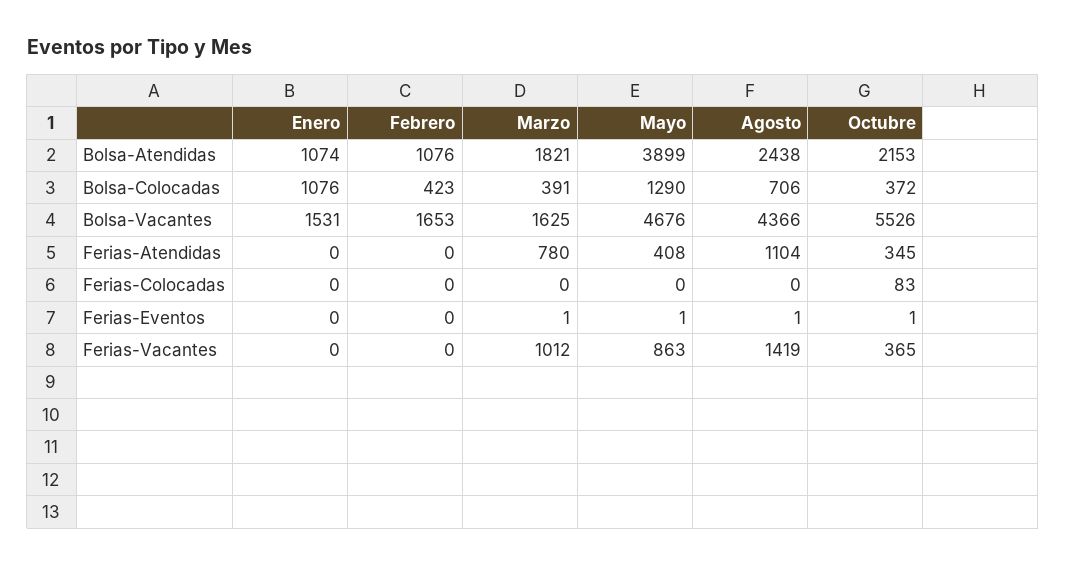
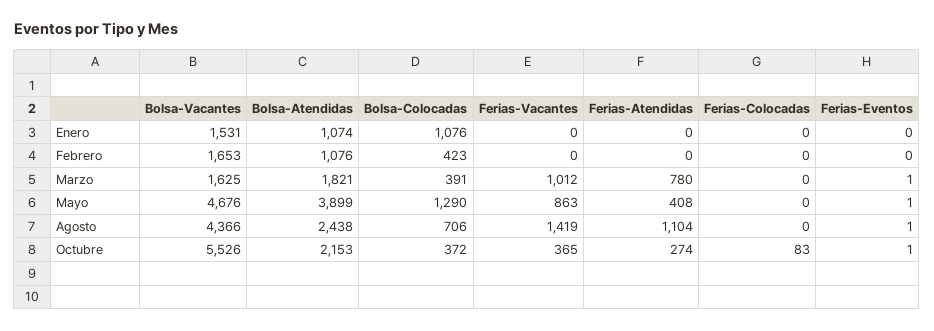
  {
    "Enero": {
      "Bolsa-Atendidas": 1074,
      "Bolsa-Colocadas": 1076,
      "Bolsa-Vacantes": 1531,
      "Ferias-Atendidas": 0,
      "Ferias-Colocadas": 0,
      "Ferias-Eventos": 0,
      "Ferias-Vacantes": 0
    },
    "Febrero": {
      "Bolsa-Atendidas": 1076,
      "Bolsa-Colocadas": 423,
      "Bolsa-Vacantes": 1653,
      "Ferias-Atendidas": 0,
      "Ferias-Colocadas": 0,
      "Ferias-Eventos": 0,
      "Ferias-Vacantes": 0
    },
    "Marzo": {
      "Bolsa-Atendidas": 1821,
      "Bolsa-Colocadas": 391,
      "Bolsa-Vacantes": 1625,
      "Ferias-Atendidas": 780,
      "Ferias-Colocadas": 0,
      "Ferias-Eventos": 1,
      "Ferias-Vacantes": 1012
    },
    "Mayo": {
      "Bolsa-Atendidas": 3899,
      "Bolsa-Colocadas": 1290,
      "Bolsa-Vacantes": 4676,
      "Ferias-Atendidas": 408,
      "Ferias-Colocadas": 0,
      "Ferias-Eventos": 1,
      "Ferias-Vacantes": 863
    },
    "Agosto": {
      "Bolsa-Atendidas": 2438,
      "Bolsa-Colocadas": 706,
      "Bolsa-Vacantes": 4366,
      "Ferias-Atendidas": 1104,
      "Ferias-Colocadas": 0,
      "Ferias-Eventos": 1,
      "Ferias-Vacantes": 1419
    },
    "Octubre": {
      "Bolsa-Atendidas": 2153,
      "Bolsa-Colocadas": 372,
      "Bolsa-Vacantes": 5526,
-     "Ferias-Atendidas": 345,
+     "Ferias-Atendidas": 274,
      "Ferias-Colocadas": 83,
      "Ferias-Eventos": 1,
      "Ferias-Vacantes": 365
    }
  }

